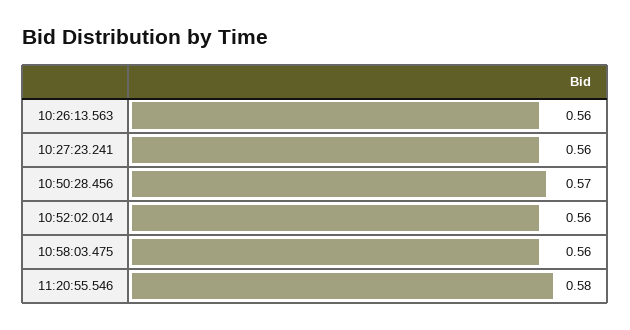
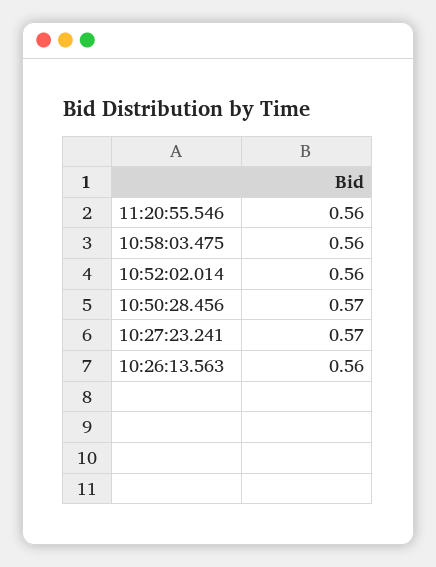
  {
    "10:26:13.563": 0.56,
-   "10:27:23.241": 0.56,
+   "10:27:23.241": 0.57,
    "10:50:28.456": 0.57,
    "10:52:02.014": 0.56,
    "10:58:03.475": 0.56,
-   "11:20:55.546": 0.58
+   "11:20:55.546": 0.56
  }

